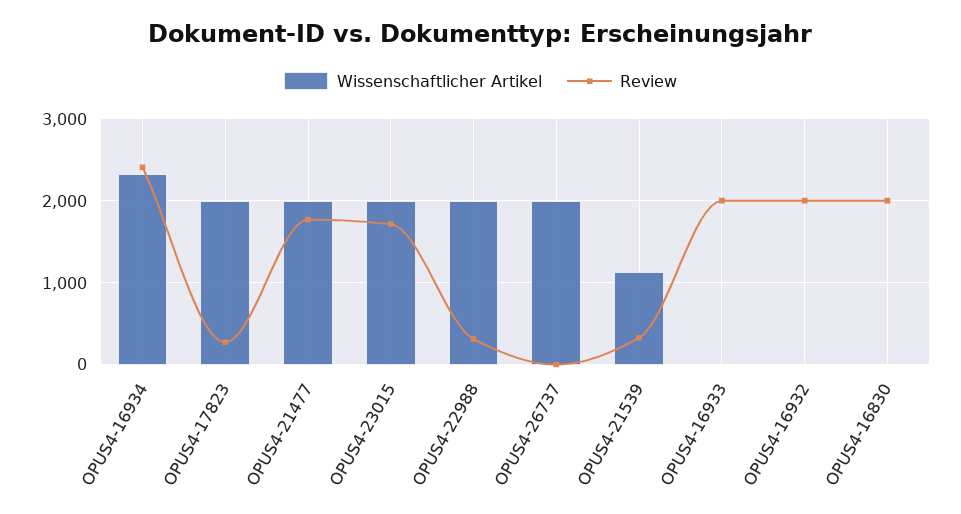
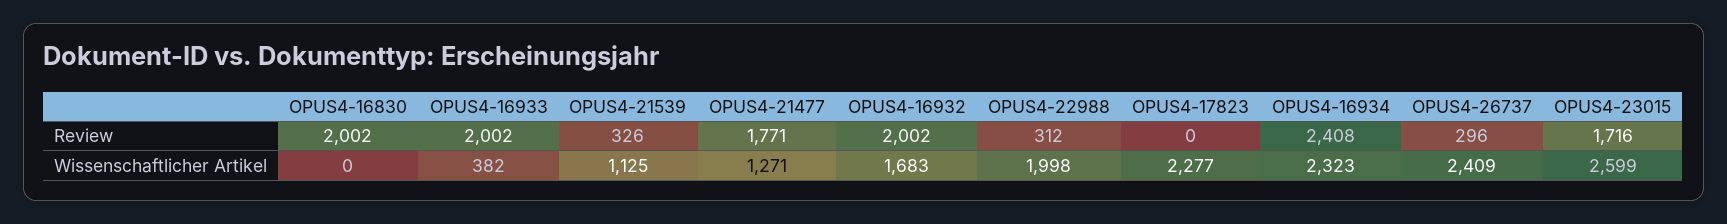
  {
    "Wissenschaftlicher Artikel": {
      "OPUS4-16934": 2323,
-     "OPUS4-17823": 2000,
+     "OPUS4-17823": 2277,
-     "OPUS4-21477": 2000,
+     "OPUS4-21477": 1271,
-     "OPUS4-23015": 2000,
+     "OPUS4-23015": 2599,
      "OPUS4-22988": 1998,
-     "OPUS4-26737": 2000,
+     "OPUS4-26737": 2409,
      "OPUS4-21539": 1125,
-     "OPUS4-16933": 0,
+     "OPUS4-16933": 382,
-     "OPUS4-16932": 0,
+     "OPUS4-16932": 1683,
      "OPUS4-16830": 0
    },
    "Review": {
      "OPUS4-16934": 2408,
-     "OPUS4-17823": 300,
+     "OPUS4-17823": 0,
      "OPUS4-21477": 1771,
      "OPUS4-23015": 1716,
      "OPUS4-22988": 312,
-     "OPUS4-26737": 0,
+     "OPUS4-26737": 296,
      "OPUS4-21539": 326,
      "OPUS4-16933": 2002,
      "OPUS4-16932": 2002,
      "OPUS4-16830": 2002
    }
  }

